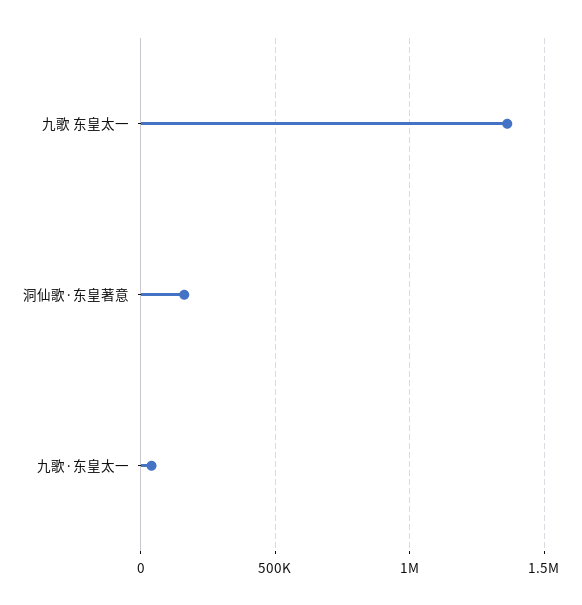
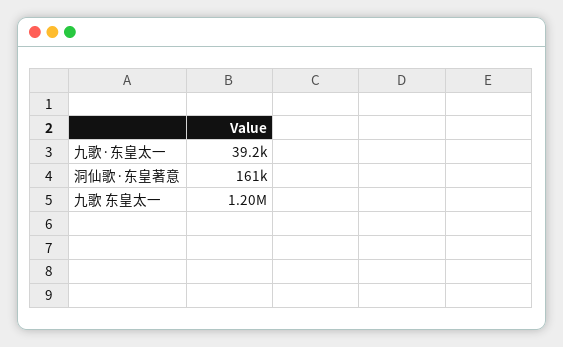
  {
-   "九歌 东皇太一": 1350000,
+   "九歌 东皇太一": 1200000,
    "洞仙歌·东皇著意": 161000,
    "九歌·东皇太一": 39200
  }

